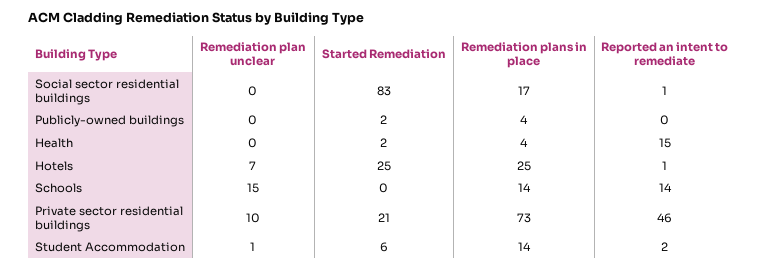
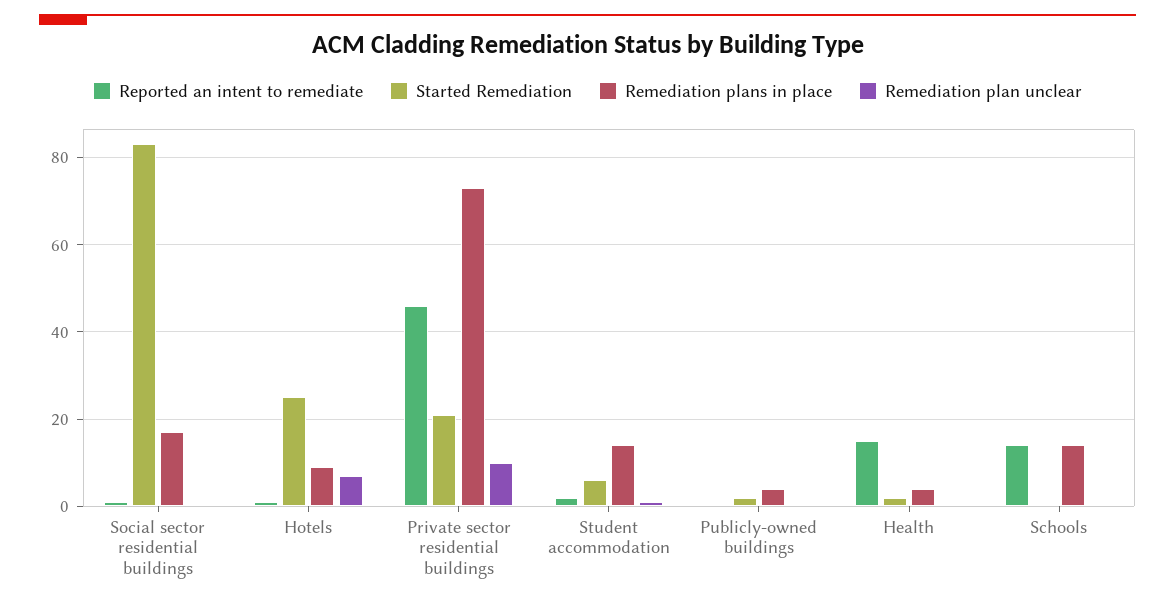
  {
    "Remediation plan unclear": {
      "Social sector residential buildings": 0,
      "Publicly-owned buildings": 0,
      "Health": 0,
      "Hotels": 7,
-     "Schools": 15,
+     "Schools": 0,
      "Private sector residential buildings": 10,
      "Student Accommodation": 1
    },
    "Started Remediation": {
      "Social sector residential buildings": 83,
      "Publicly-owned buildings": 2,
      "Health": 2,
      "Hotels": 25,
      "Schools": 0,
      "Private sector residential buildings": 21,
      "Student Accommodation": 6
    },
    "Remediation plans in place": {
      "Social sector residential buildings": 17,
      "Publicly-owned buildings": 4,
      "Health": 4,
-     "Hotels": 25,
+     "Hotels": 10,
      "Schools": 14,
      "Private sector residential buildings": 73,
      "Student Accommodation": 14
    },
    "Reported an intent to remediate": {
      "Social sector residential buildings": 1,
      "Publicly-owned buildings": 0,
      "Health": 15,
      "Hotels": 1,
      "Schools": 14,
      "Private sector residential buildings": 46,
      "Student Accommodation": 2
    }
  }

